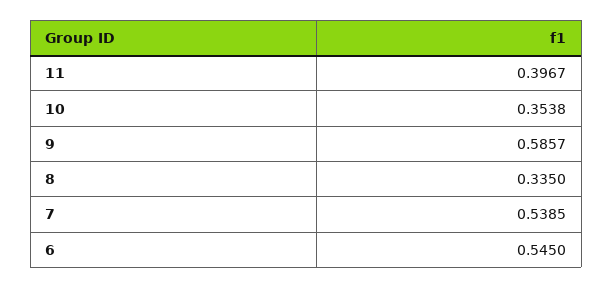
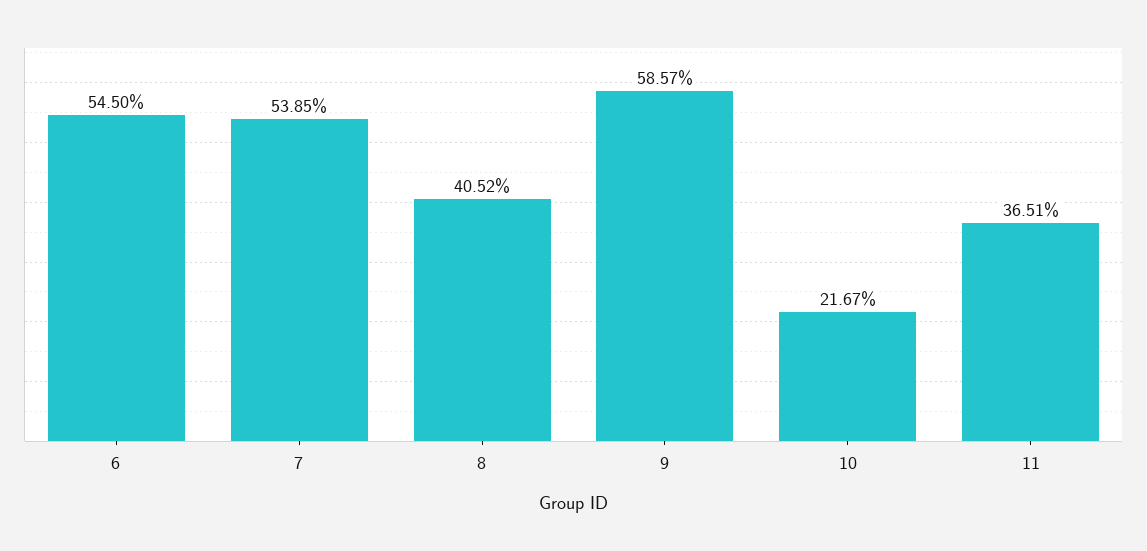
  {
-   "11": 0.3967,
+   "11": 0.3651,
-   "10": 0.3538,
+   "10": 0.2167,
    "9": 0.5857,
-   "8": 0.335,
+   "8": 0.4052,
    "7": 0.5385,
    "6": 0.545
  }

